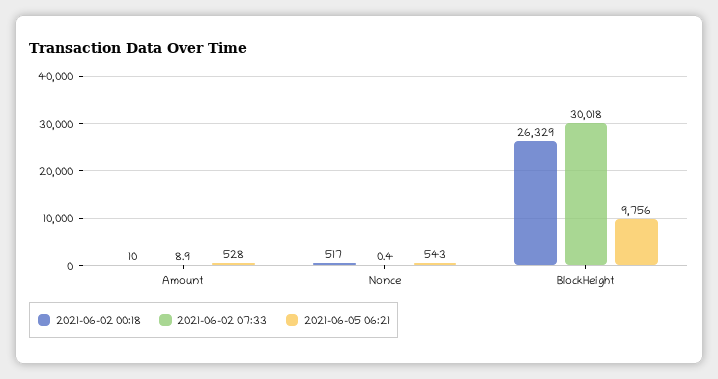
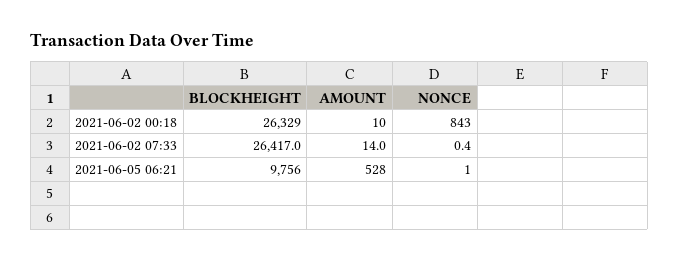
  {
    "2021-06-02 00:18": {
      "Amount": 10,
-     "Nonce": 517,
+     "Nonce": 843,
      "BlockHeight": 26329
    },
    "2021-06-02 07:33": {
-     "Amount": 8.9,
+     "Amount": 14,
      "Nonce": 0.4,
-     "BlockHeight": 30018
+     "BlockHeight": 26417
    },
    "2021-06-05 06:21": {
      "Amount": 528,
-     "Nonce": 543,
+     "Nonce": 1,
      "BlockHeight": 9756
    }
  }

